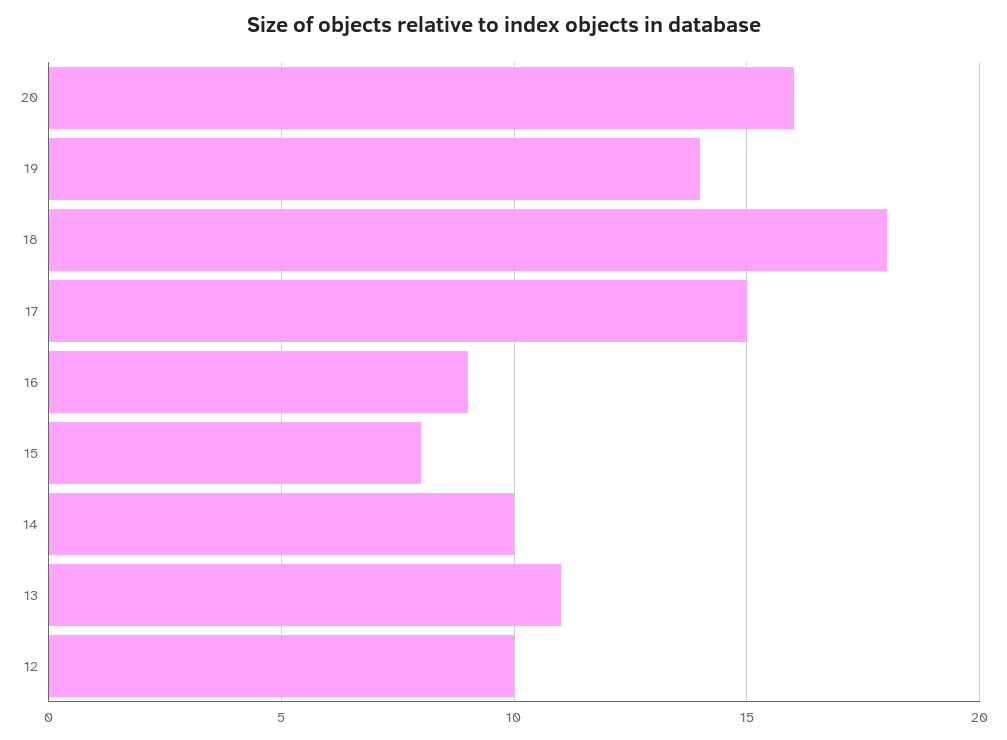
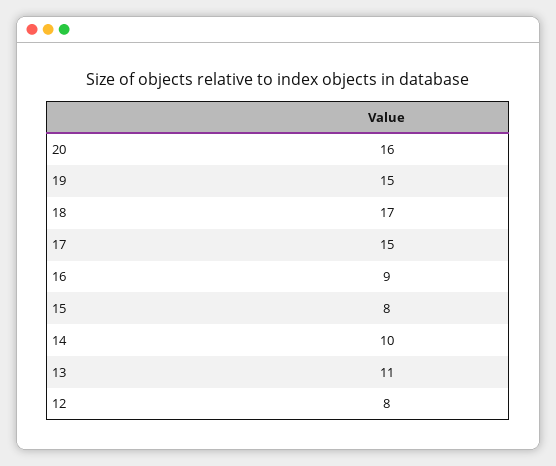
  {
    "20": 16,
-   "19": 14,
+   "19": 15,
-   "18": 18,
+   "18": 17,
    "17": 15,
    "16": 9,
    "15": 8,
    "14": 10,
    "13": 11,
-   "12": 10
+   "12": 8
  }

